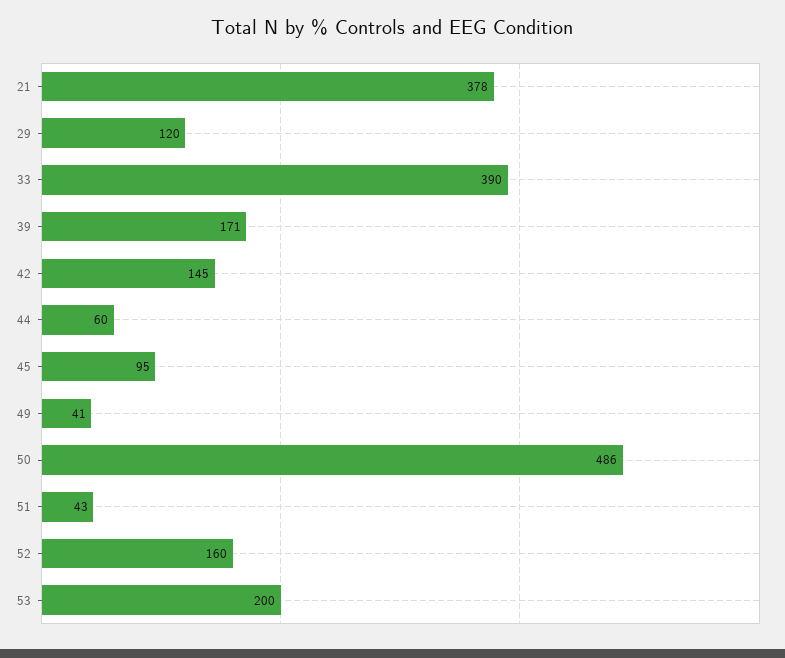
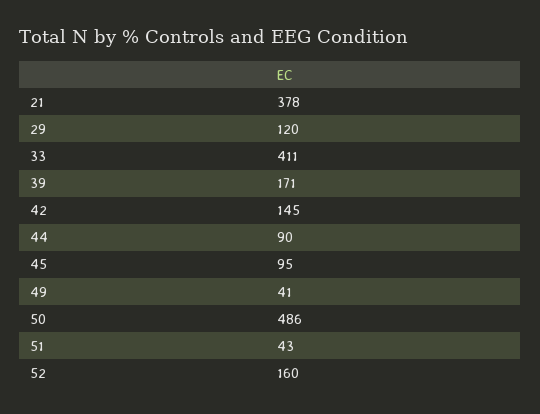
  {
    "21": 378,
    "29": 120,
-   "33": 390,
+   "33": 411,
    "39": 171,
    "42": 145,
-   "44": 60,
+   "44": 90,
    "45": 95,
    "49": 41,
    "50": 486,
    "51": 43,
-   "52": 160,
+   "52": 160
-   "53": 200
  }

